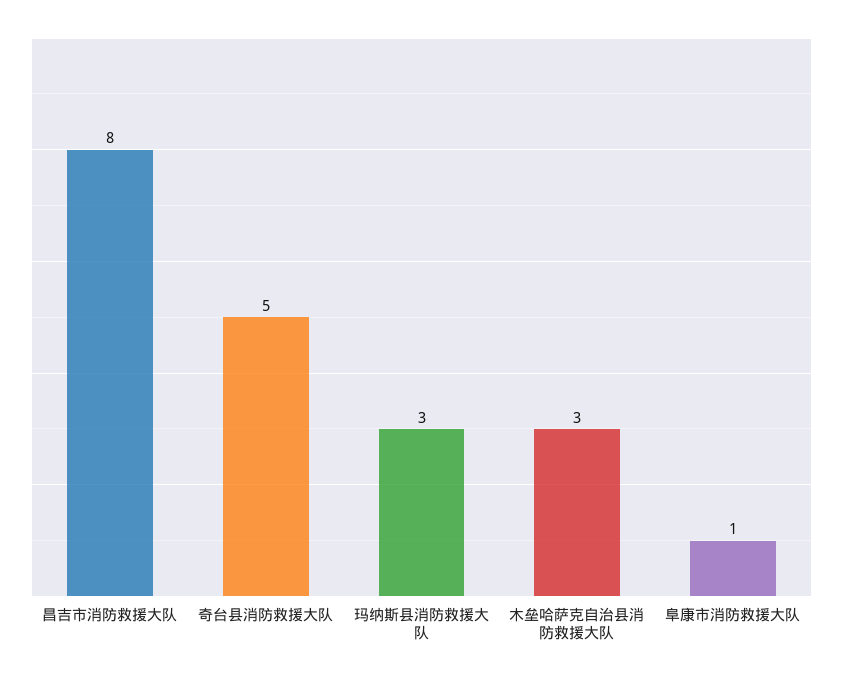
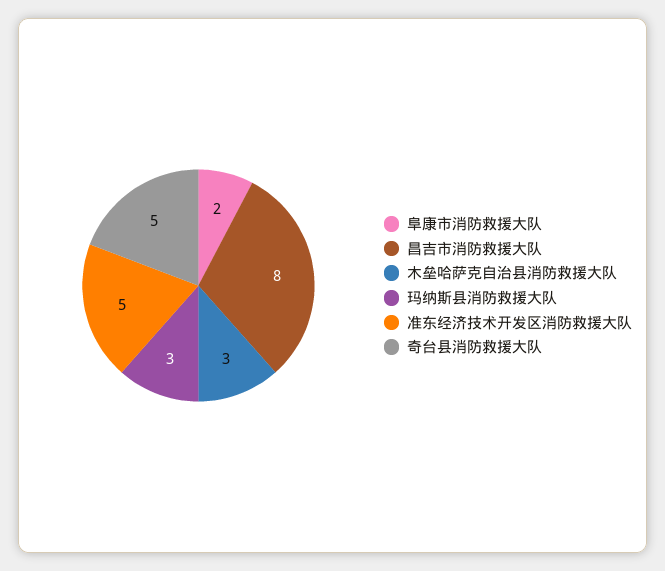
  {
    "昌吉市消防救援大队": 8,
    "奇台县消防救援大队": 5,
    "玛纳斯县消防救援大队": 3,
    "木垒哈萨克自治县消防救援大队": 3,
-   "阜康市消防救援大队": 1
+   "阜康市消防救援大队": 2,
+   "准东经济技术开发区消防救援大队": 5
  }

